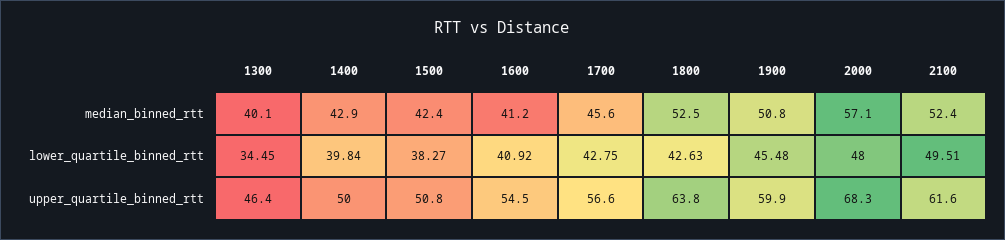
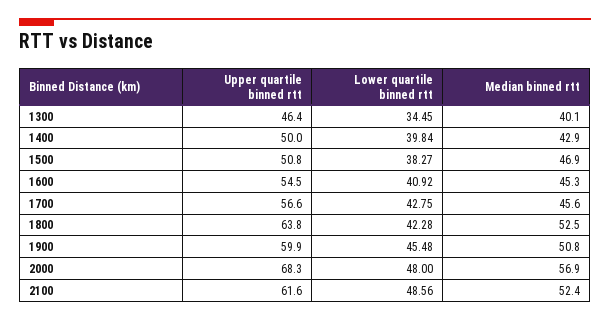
  {
    "1300": {
      "median_binned_rtt": 40.1,
      "lower_quartile_binned_rtt": 34.45,
      "upper_quartile_binned_rtt": 46.4
    },
    "1400": {
      "median_binned_rtt": 42.9,
      "lower_quartile_binned_rtt": 39.84,
      "upper_quartile_binned_rtt": 50
    },
    "1500": {
-     "median_binned_rtt": 42.4,
+     "median_binned_rtt": 46.9,
      "lower_quartile_binned_rtt": 38.27,
      "upper_quartile_binned_rtt": 50.8
    },
    "1600": {
-     "median_binned_rtt": 41.2,
+     "median_binned_rtt": 45.3,
      "lower_quartile_binned_rtt": 40.92,
      "upper_quartile_binned_rtt": 54.5
    },
    "1700": {
      "median_binned_rtt": 45.6,
      "lower_quartile_binned_rtt": 42.75,
      "upper_quartile_binned_rtt": 56.6
    },
    "1800": {
      "median_binned_rtt": 52.5,
-     "lower_quartile_binned_rtt": 42.63,
+     "lower_quartile_binned_rtt": 42.28,
      "upper_quartile_binned_rtt": 63.8
    },
    "1900": {
      "median_binned_rtt": 50.8,
      "lower_quartile_binned_rtt": 45.48,
      "upper_quartile_binned_rtt": 59.9
    },
    "2000": {
-     "median_binned_rtt": 57.1,
+     "median_binned_rtt": 56.9,
      "lower_quartile_binned_rtt": 48,
      "upper_quartile_binned_rtt": 68.3
    },
    "2100": {
      "median_binned_rtt": 52.4,
-     "lower_quartile_binned_rtt": 49.51,
+     "lower_quartile_binned_rtt": 48.56,
      "upper_quartile_binned_rtt": 61.6
    }
  }

